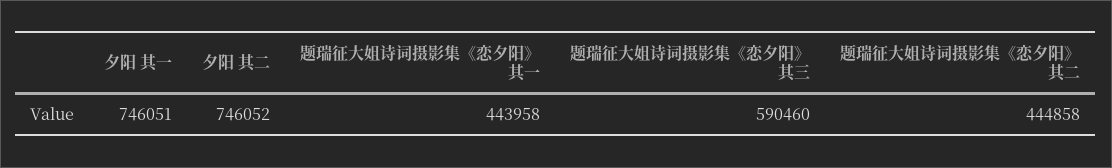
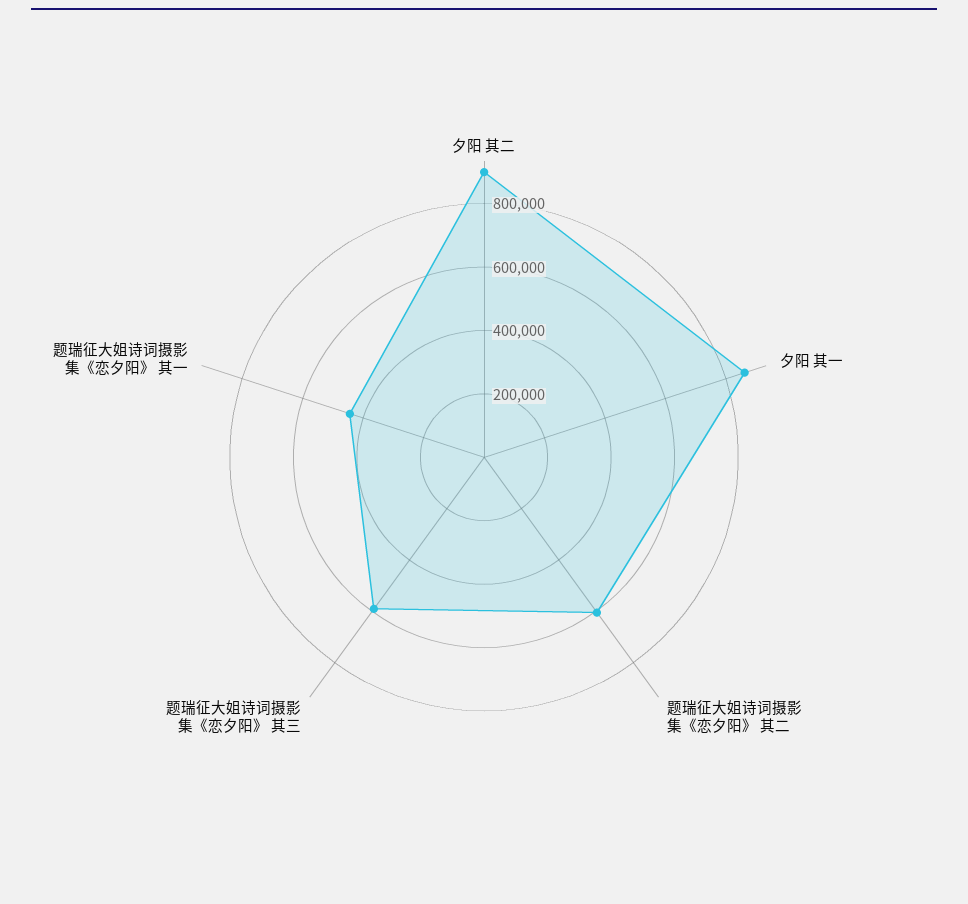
  {
-   "夕阳 其一": 746051,
+   "夕阳 其一": 850000,
-   "夕阳 其二": 746052,
+   "夕阳 其二": 900000,
    "题瑞征大姐诗词摄影集《恋夕阳》 其一": 443958,
    "题瑞征大姐诗词摄影集《恋夕阳》 其三": 590460,
-   "题瑞征大姐诗词摄影集《恋夕阳》 其二": 444858
+   "题瑞征大姐诗词摄影集《恋夕阳》 其二": 600000
  }

